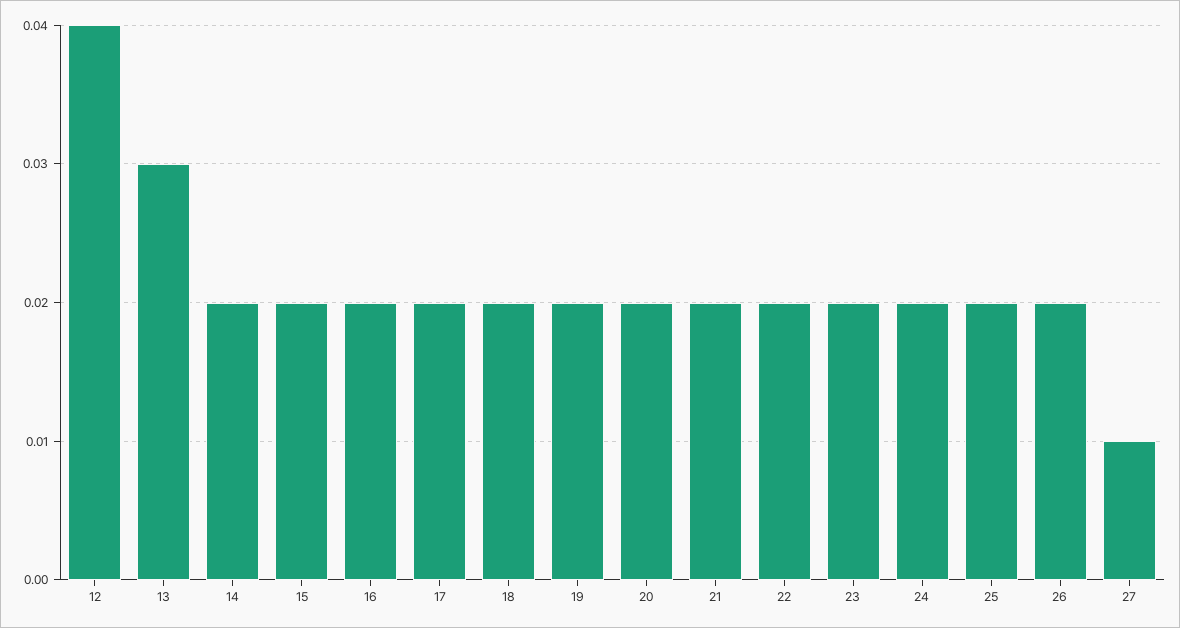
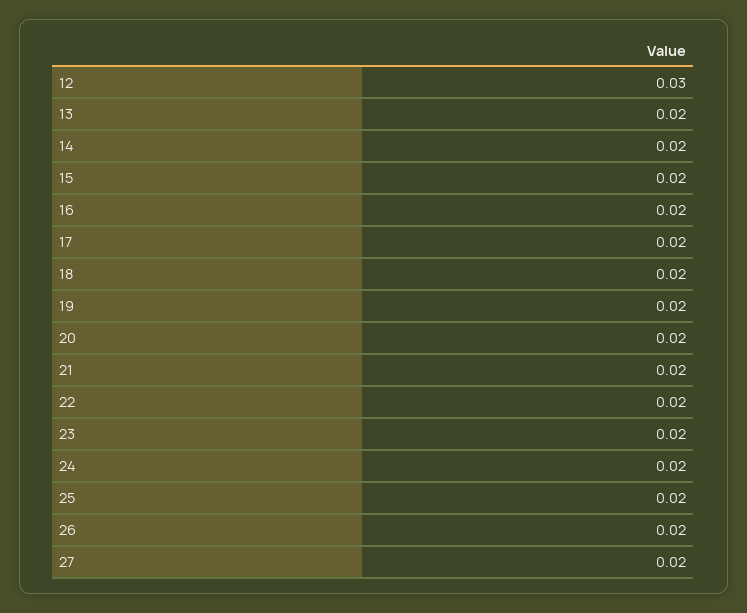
  {
-   "12": 0.04,
+   "12": 0.03,
-   "13": 0.03,
+   "13": 0.02,
    "14": 0.02,
    "15": 0.02,
    "16": 0.02,
    "17": 0.02,
    "18": 0.02,
    "19": 0.02,
    "20": 0.02,
    "21": 0.02,
    "22": 0.02,
    "23": 0.02,
    "24": 0.02,
    "25": 0.02,
    "26": 0.02,
-   "27": 0.01
+   "27": 0.02
  }

